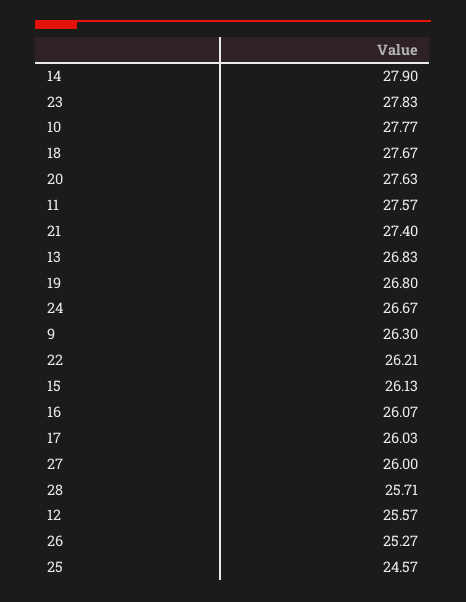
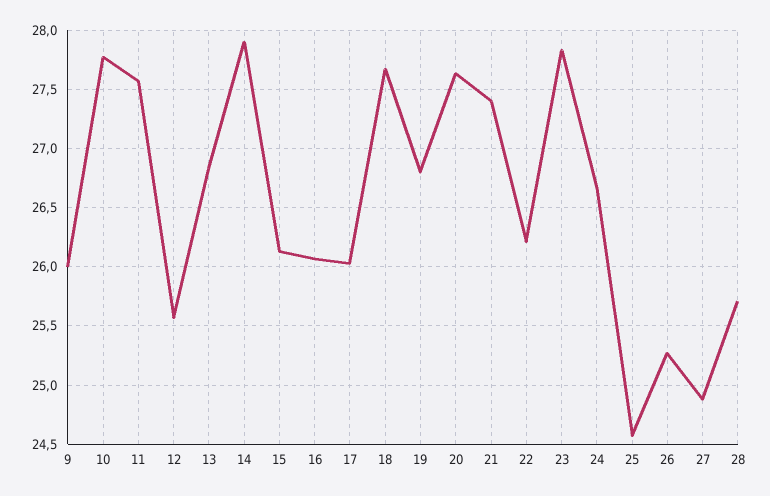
  {
    "14": 27.9,
    "23": 27.83,
    "10": 27.77,
    "18": 27.67,
    "20": 27.63,
    "11": 27.57,
    "21": 27.4,
    "13": 26.83,
    "19": 26.8,
    "24": 26.67,
-   "9": 26.3,
+   "9": 26,
    "22": 26.21,
    "15": 26.13,
    "16": 26.07,
    "17": 26.03,
-   "27": 26,
+   "27": 24.9,
    "28": 25.71,
    "12": 25.57,
    "26": 25.27,
    "25": 24.57
  }

